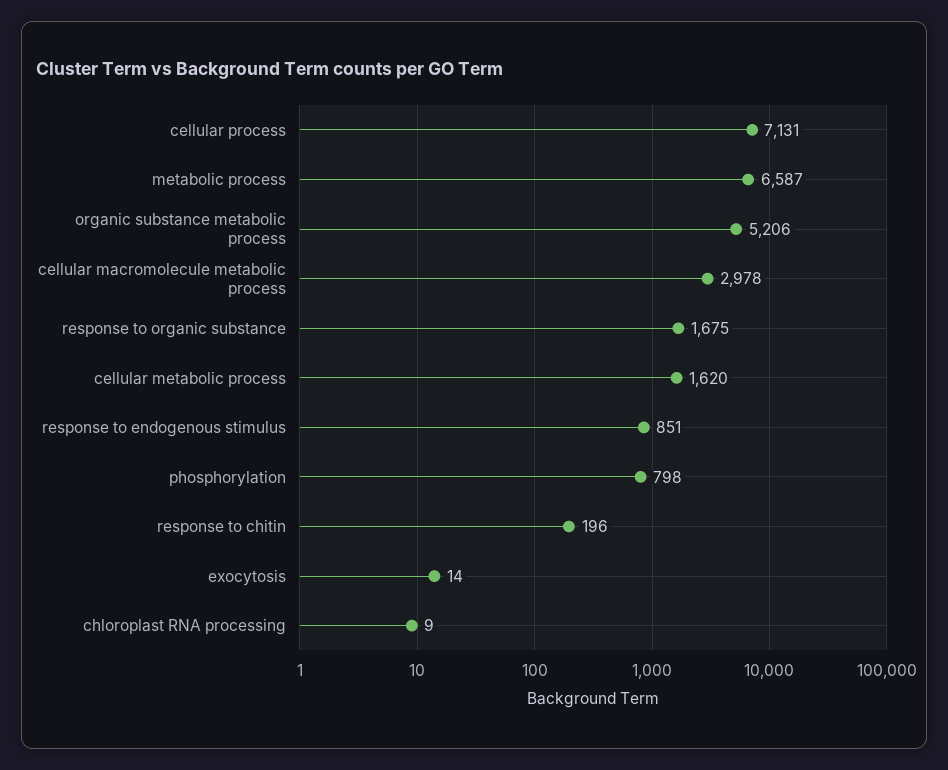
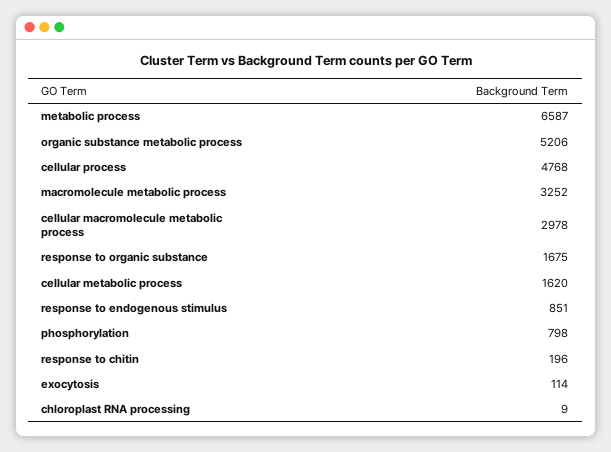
  {
-   "cellular process": 7131,
+   "cellular process": 4768,
    "metabolic process": 6587,
    "organic substance metabolic process": 5206,
    "cellular macromolecule metabolic process": 2978,
    "response to organic substance": 1675,
    "cellular metabolic process": 1620,
    "response to endogenous stimulus": 851,
    "phosphorylation": 798,
    "response to chitin": 196,
-   "exocytosis": 14,
+   "exocytosis": 114,
-   "chloroplast RNA processing": 9
+   "chloroplast RNA processing": 9,
+   "macromolecule metabolic process": 3252
  }

